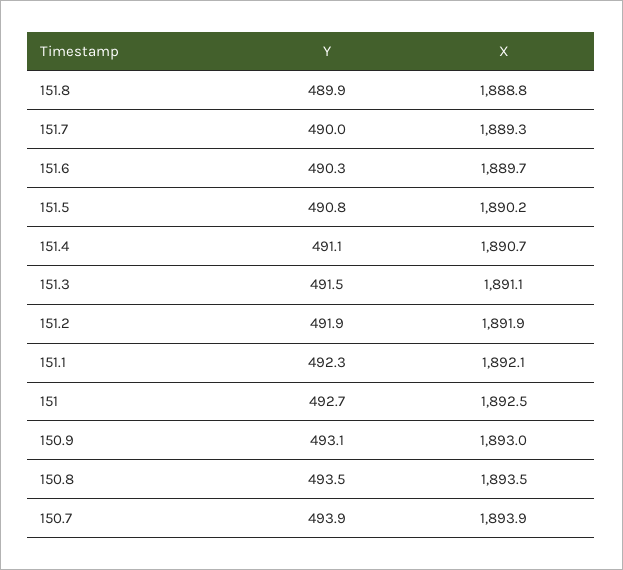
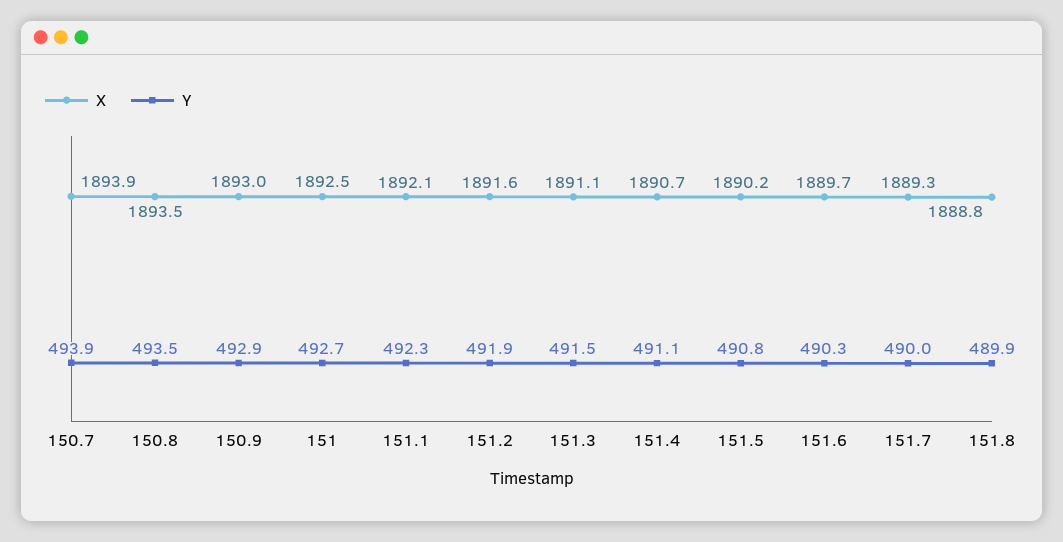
  {
    "Y": {
      "151.8": 489.9,
      "151.7": 490,
      "151.6": 490.3,
      "151.5": 490.8,
      "151.4": 491.1,
      "151.3": 491.5,
      "151.2": 491.9,
      "151.1": 492.3,
      "151": 492.7,
-     "150.9": 493.1,
+     "150.9": 492.9,
      "150.8": 493.5,
      "150.7": 493.9
    },
    "X": {
      "151.8": 1888.8,
      "151.7": 1889.3,
      "151.6": 1889.7,
      "151.5": 1890.2,
      "151.4": 1890.7,
      "151.3": 1891.1,
-     "151.2": 1891.9,
+     "151.2": 1891.6,
      "151.1": 1892.1,
      "151": 1892.5,
      "150.9": 1893,
      "150.8": 1893.5,
      "150.7": 1893.9
    }
  }

